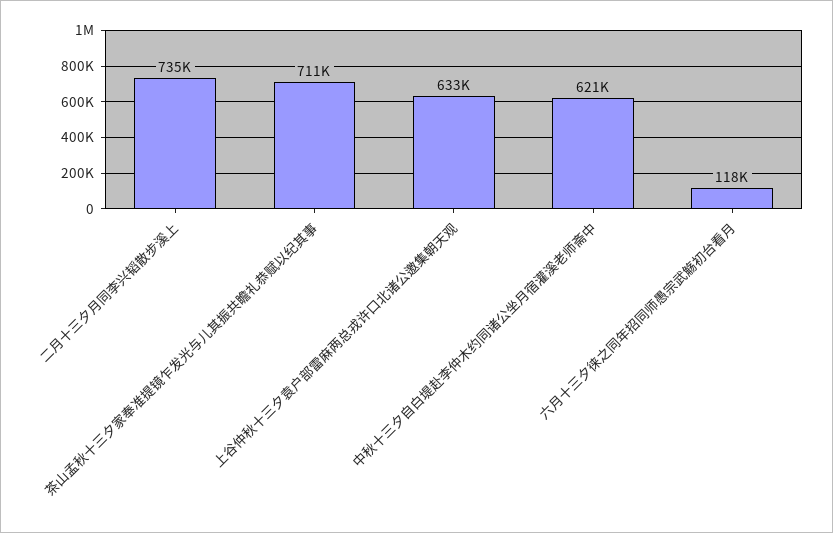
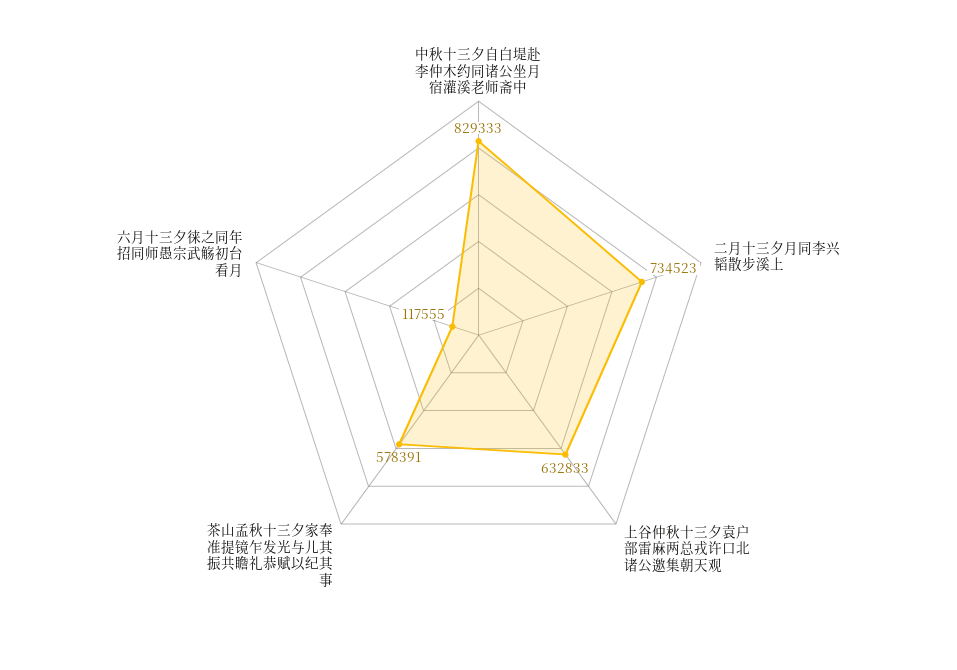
  {
    "二月十三夕月同李兴韬散步溪上": 734523,
-   "茶山孟秋十三夕家奉准提镜乍发光与儿其振共瞻礼恭赋以纪其事": 711000,
+   "茶山孟秋十三夕家奉准提镜乍发光与儿其振共瞻礼恭赋以纪其事": 578391,
    "上谷仲秋十三夕袁户部雷麻两总戎许口北诸公邀集朝天观": 632833,
-   "中秋十三夕自白堤赴李仲木约同诸公坐月宿灌溪老师斋中": 621000,
+   "中秋十三夕自白堤赴李仲木约同诸公坐月宿灌溪老师斋中": 829333,
    "六月十三夕徕之同年招同师愚宗武觞初台看月": 117555
  }

